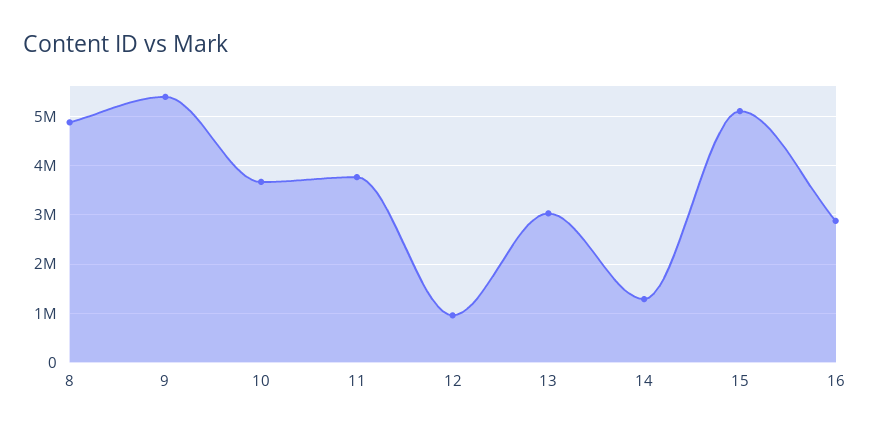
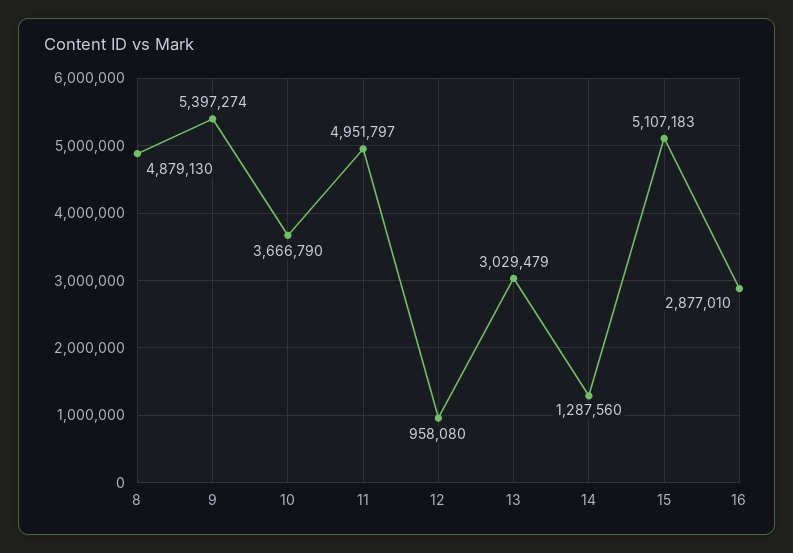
  {
    "8": 4879130,
    "9": 5397274,
    "10": 3666790,
-   "11": 3800000,
+   "11": 4951797,
    "12": 958080,
    "13": 3029479,
    "14": 1287560,
    "15": 5107183,
    "16": 2877010
  }

